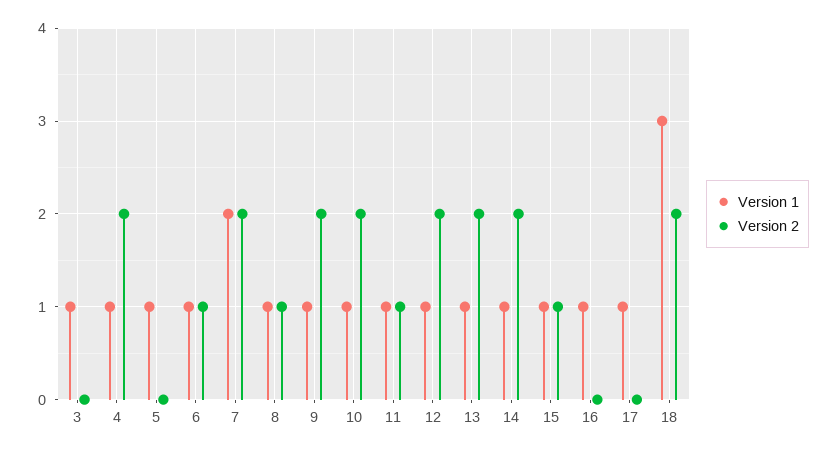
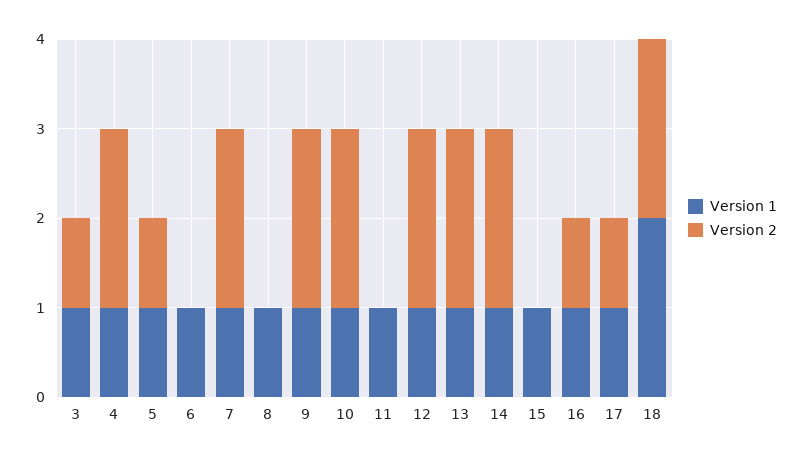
  {
    "Version 1": {
      "3": 1,
      "4": 1,
      "5": 1,
      "6": 1,
-     "7": 2,
+     "7": 1,
      "8": 1,
      "9": 1,
      "10": 1,
      "11": 1,
      "12": 1,
      "13": 1,
      "14": 1,
      "15": 1,
      "16": 1,
      "17": 1,
-     "18": 3
+     "18": 2
    },
    "Version 2": {
-     "3": 0,
+     "3": 1,
      "4": 2,
-     "5": 0,
+     "5": 1,
-     "6": 1,
+     "6": 0,
      "7": 2,
-     "8": 1,
+     "8": 0,
      "9": 2,
      "10": 2,
-     "11": 1,
+     "11": 0,
      "12": 2,
      "13": 2,
      "14": 2,
-     "15": 1,
+     "15": 0,
-     "16": 0,
+     "16": 1,
-     "17": 0,
+     "17": 1,
      "18": 2
    }
  }

